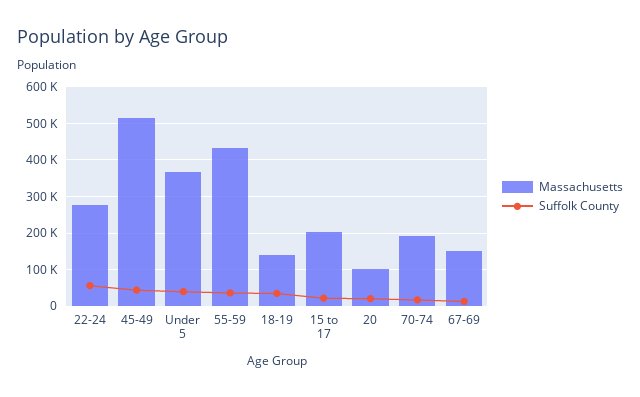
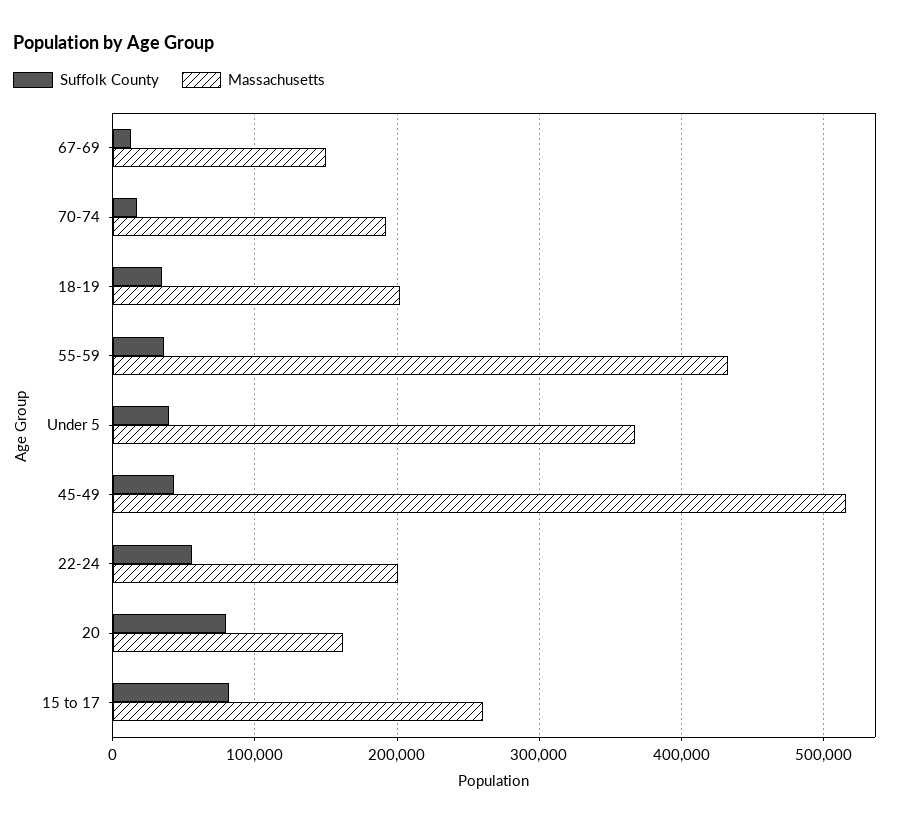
  {
    "Massachusetts": {
-     "22-24": 280000,
+     "22-24": 200000,
      "45-49": 520000,
      "Under 5": 370000,
      "55-59": 430000,
-     "18-19": 140000,
+     "18-19": 200000,
-     "15 to 17": 200000,
+     "15 to 17": 260000,
-     "20": 100000,
+     "20": 160000,
      "70-74": 190000,
      "67-69": 150000
    },
    "Suffolk County": {
      "22-24": 60000,
      "45-49": 40000,
      "Under 5": 40000,
      "55-59": 40000,
      "18-19": 30000,
-     "15 to 17": 20000,
+     "15 to 17": 80000,
-     "20": 20000,
+     "20": 80000,
      "70-74": 20000,
      "67-69": 10000
    }
  }

